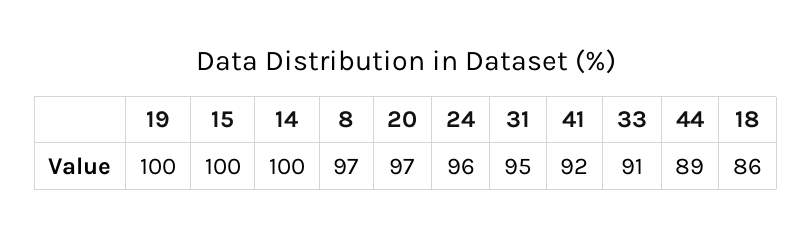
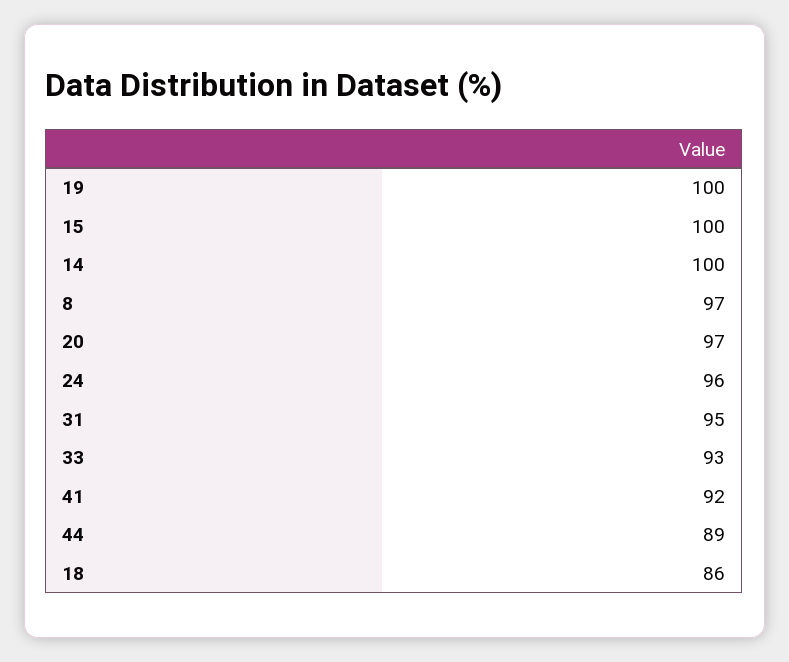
  {
    "19": 100,
    "15": 100,
    "14": 100,
    "8": 97,
    "20": 97,
    "24": 96,
    "31": 95,
    "41": 92,
-   "33": 91,
+   "33": 93,
    "44": 89,
    "18": 86
  }

